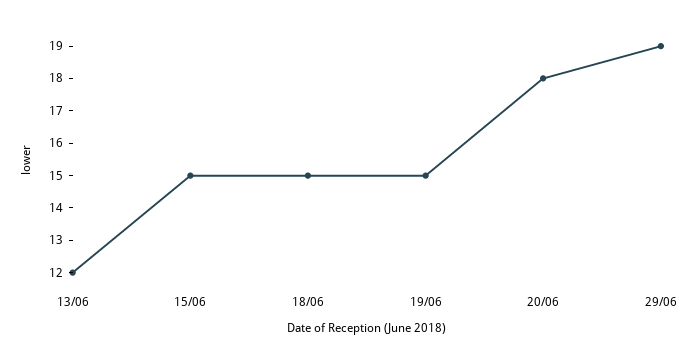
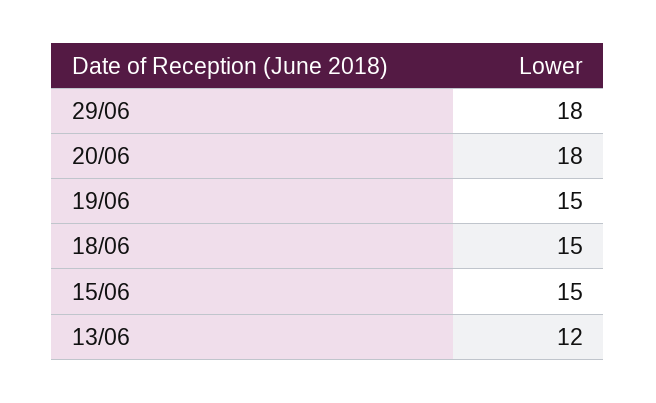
  {
    "13/06": 12,
    "15/06": 15,
    "18/06": 15,
    "19/06": 15,
    "20/06": 18,
-   "29/06": 19
+   "29/06": 18
  }

